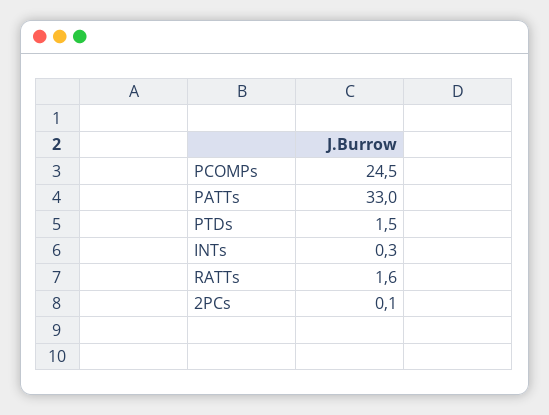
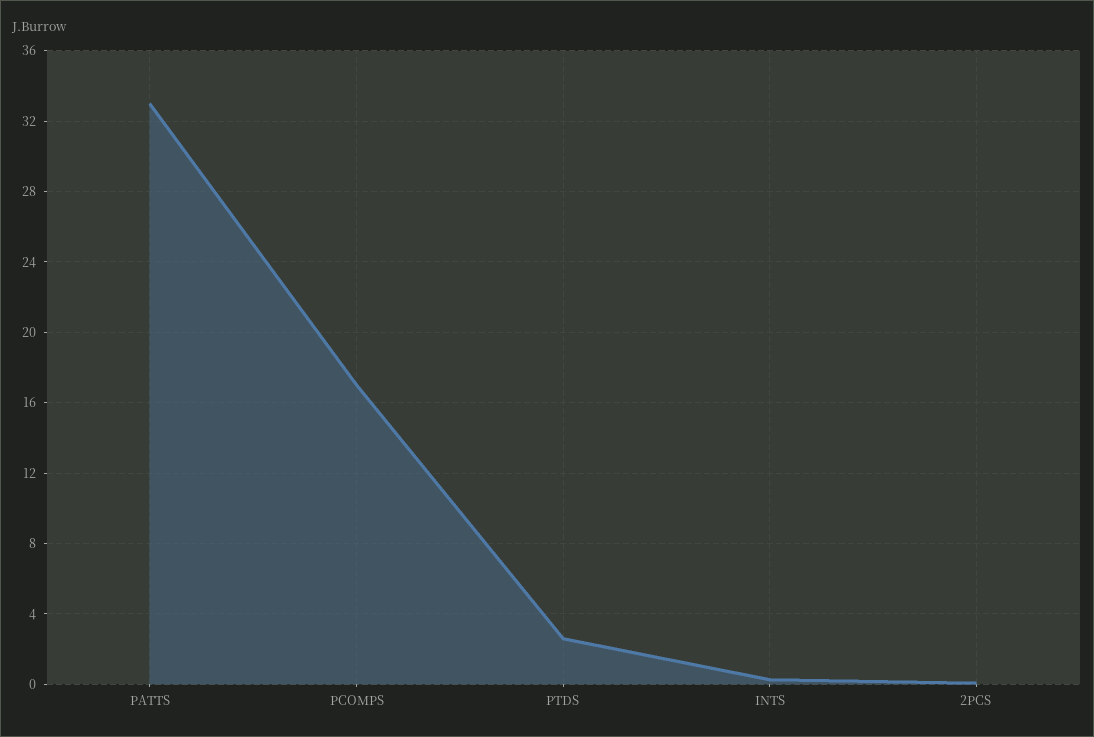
  {
-   "PCOMPs": 24.5,
+   "PCOMPs": 17,
    "PATTs": 33,
-   "PTDs": 1.5,
+   "PTDs": 2.5,
    "INTs": 0.3,
-   "RATTs": 1.6,
    "2PCs": 0.1
  }

